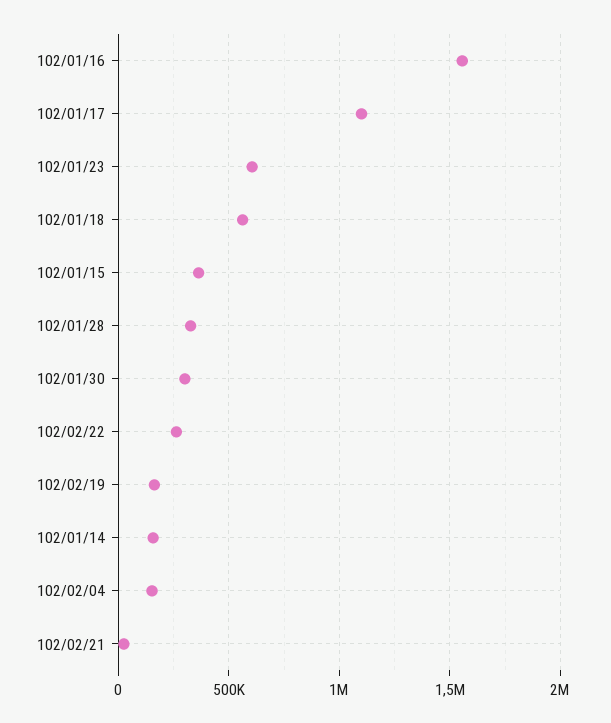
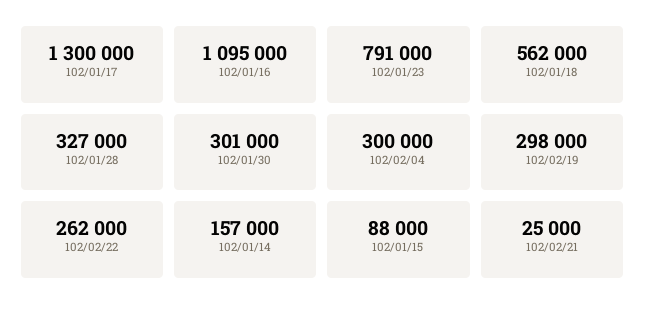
  {
-   "102/01/16": 1550000,
+   "102/01/16": 1095000,
-   "102/01/17": 1100000,
+   "102/01/17": 1300000,
-   "102/01/23": 600000,
+   "102/01/23": 791000,
    "102/01/18": 562000,
-   "102/01/15": 350000,
+   "102/01/15": 88000,
    "102/01/28": 327000,
    "102/01/30": 301000,
    "102/02/22": 262000,
-   "102/02/19": 150000,
+   "102/02/19": 298000,
    "102/01/14": 157000,
-   "102/02/04": 150000,
+   "102/02/04": 300000,
    "102/02/21": 25000
  }

